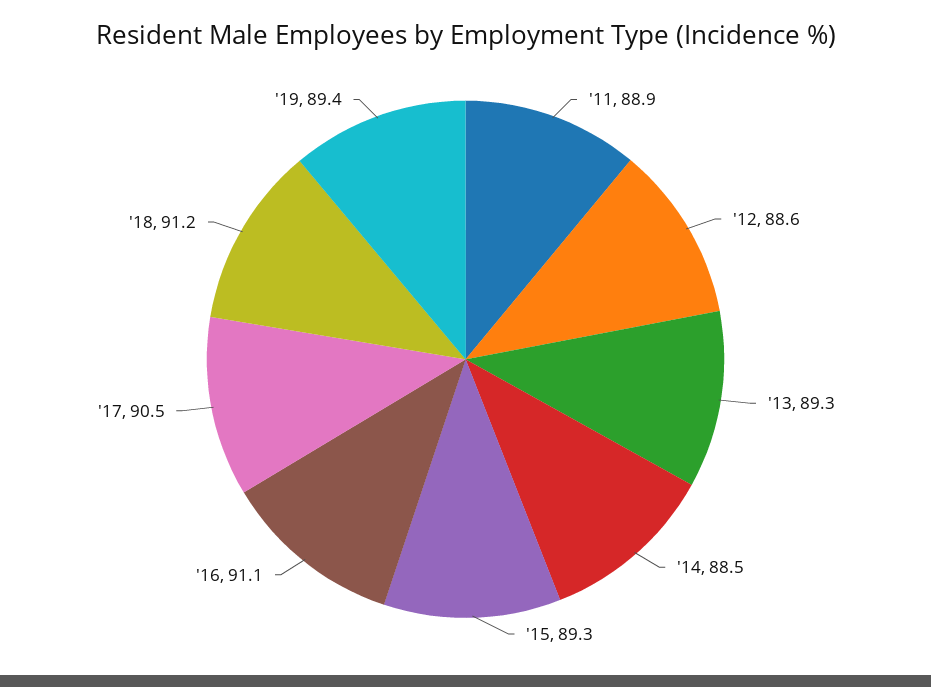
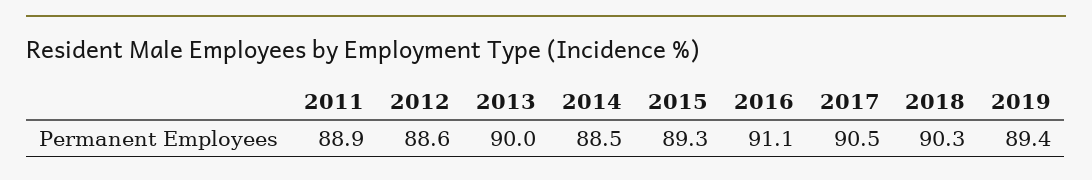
  {
    "'11": 88.9,
    "'12": 88.6,
-   "'13": 89.3,
+   "'13": 90,
    "'14": 88.5,
    "'15": 89.3,
    "'16": 91.1,
    "'17": 90.5,
-   "'18": 91.2,
+   "'18": 90.3,
    "'19": 89.4
  }

